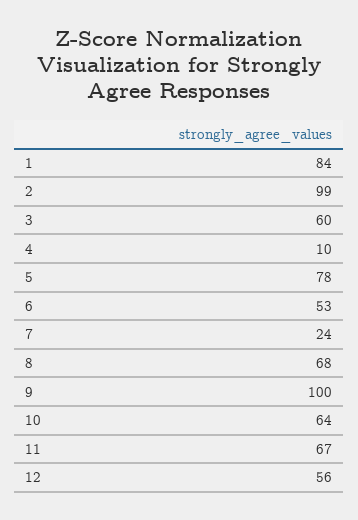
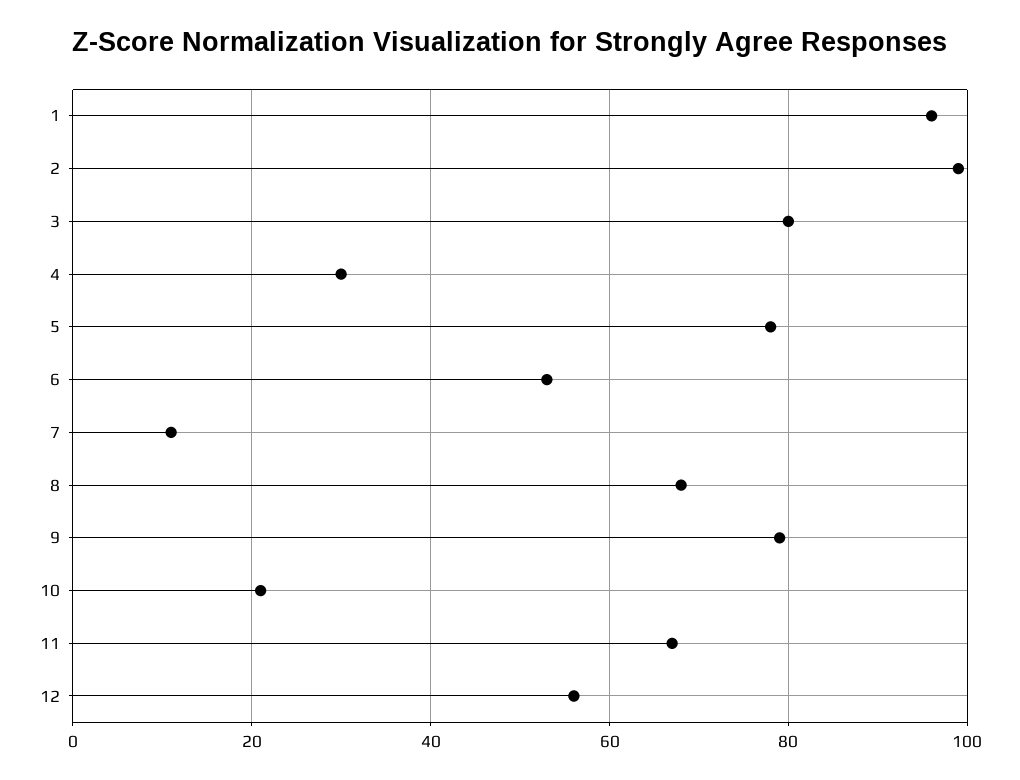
  {
-   "1": 84,
+   "1": 95,
    "2": 99,
-   "3": 60,
+   "3": 80,
-   "4": 10,
+   "4": 30,
    "5": 78,
    "6": 53,
-   "7": 24,
+   "7": 10,
    "8": 68,
-   "9": 100,
+   "9": 80,
-   "10": 64,
+   "10": 20,
    "11": 67,
    "12": 56
  }

